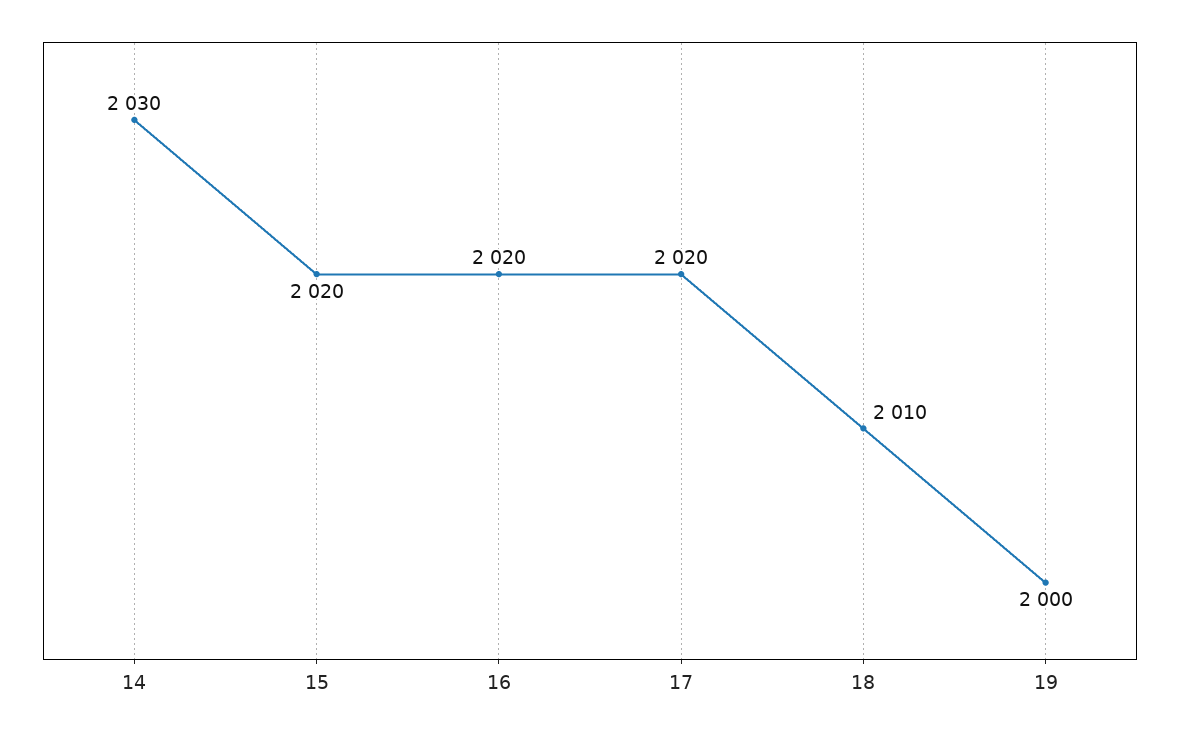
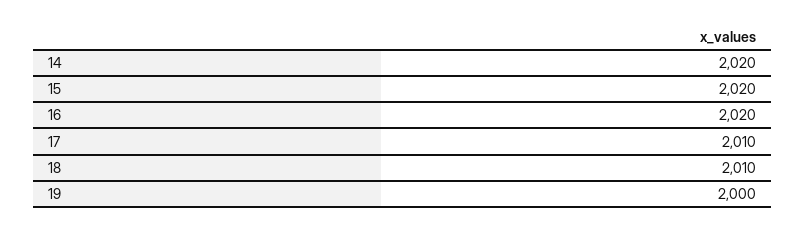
  {
-   "14": 2030,
+   "14": 2020,
    "15": 2020,
    "16": 2020,
-   "17": 2020,
+   "17": 2010,
    "18": 2010,
    "19": 2000
  }

